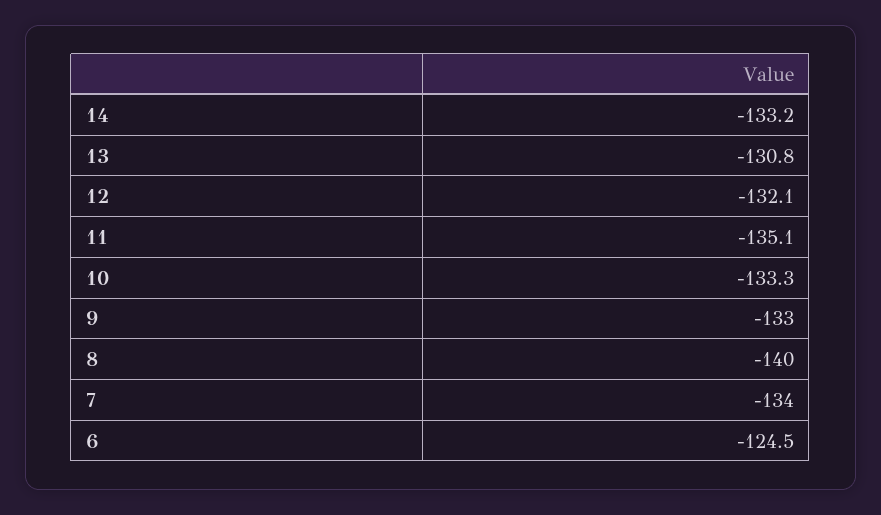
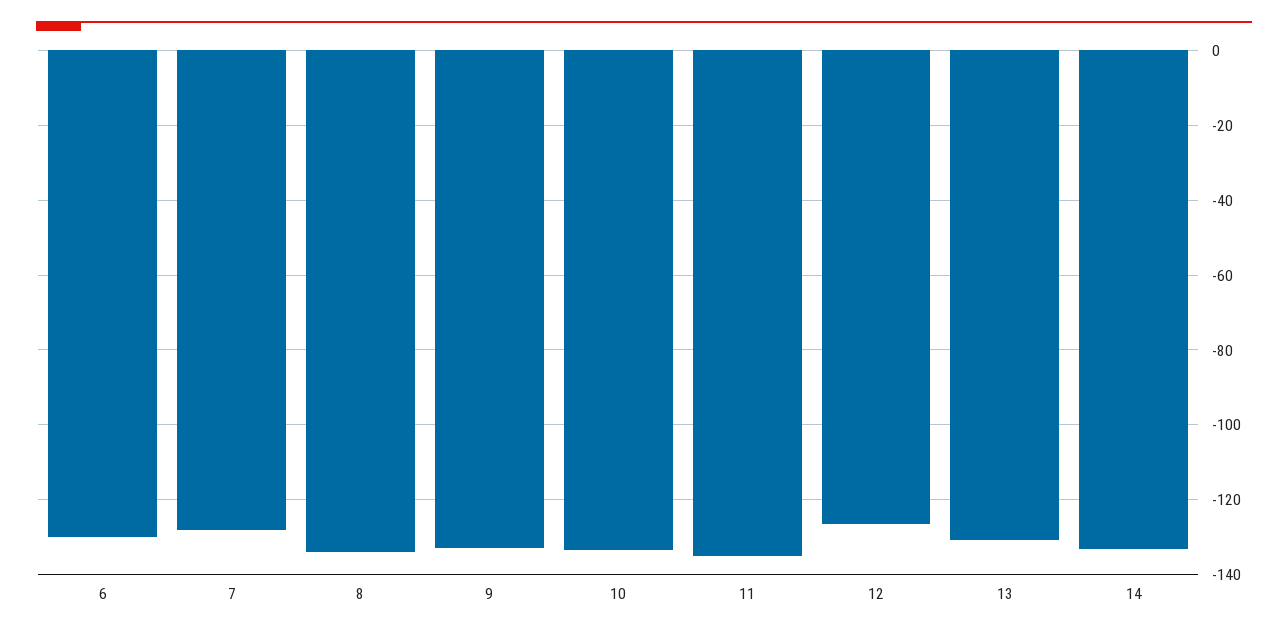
  {
    "14": -133.2,
    "13": -130.8,
-   "12": -132.1,
+   "12": -126,
    "11": -135.1,
    "10": -133.3,
    "9": -133,
-   "8": -140,
+   "8": -134,
-   "7": -134,
+   "7": -128,
-   "6": -124.5
+   "6": -130
  }

